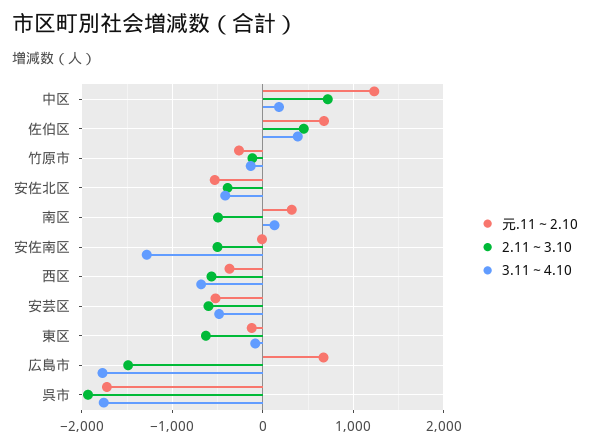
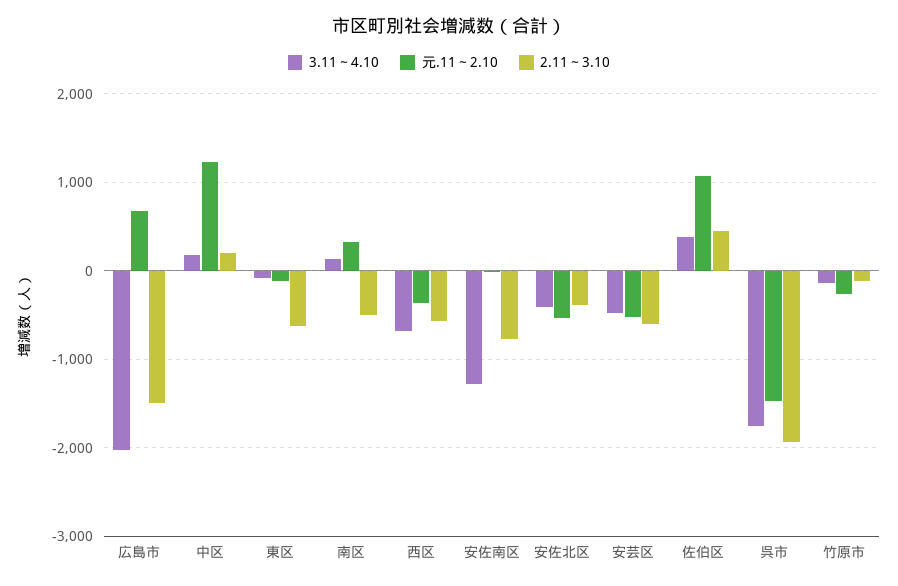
  {
    "元.11～2.10": {
      "中区": 1200,
-     "佐伯区": 700,
+     "佐伯区": 1100,
      "竹原市": -300,
      "安佐北区": -500,
      "南区": 300,
      "安佐南区": 0,
      "西区": -400,
      "安芸区": -500,
      "東区": -100,
      "広島市": 700,
-     "呉市": -1700
+     "呉市": -1500
    },
    "2.11～3.10": {
-     "中区": 700,
+     "中区": 200,
      "佐伯区": 500,
      "竹原市": -100,
      "安佐北区": -400,
      "南区": -500,
-     "安佐南区": -500,
+     "安佐南区": -800,
      "西区": -600,
      "安芸区": -600,
      "東区": -600,
      "広島市": -1500,
      "呉市": -1900
    },
    "3.11～4.10": {
      "中区": 200,
      "佐伯区": 400,
      "竹原市": -100,
      "安佐北区": -400,
      "南区": 100,
      "安佐南区": -1300,
      "西区": -700,
      "安芸区": -500,
      "東区": -100,
-     "広島市": -1800,
+     "広島市": -2000,
      "呉市": -1800
    }
  }

